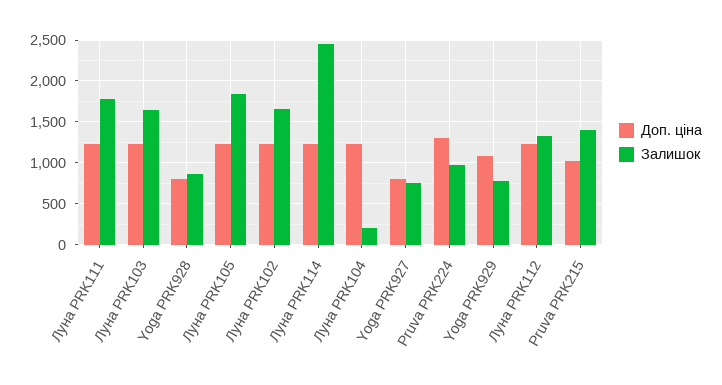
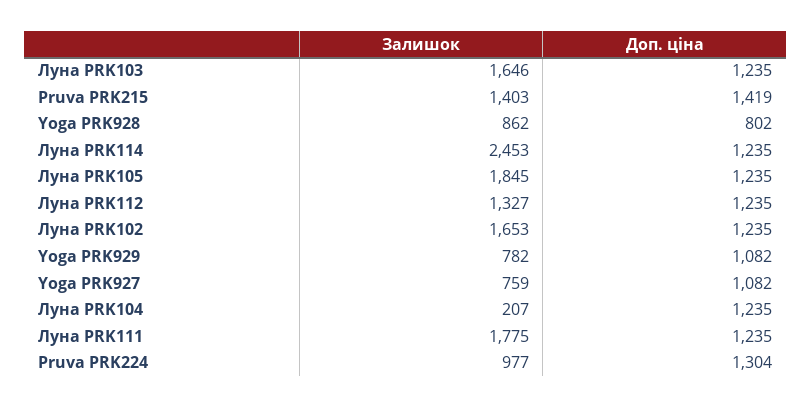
  {
    "Доп. ціна": {
      "Луна PRK111": 1235,
      "Луна PRK103": 1235,
      "Yoga PRK928": 802,
      "Луна PRK105": 1235,
      "Луна PRK102": 1235,
      "Луна PRK114": 1235,
      "Луна PRK104": 1235,
-     "Yoga PRK927": 800,
+     "Yoga PRK927": 1082,
      "Pruva PRK224": 1304,
      "Yoga PRK929": 1082,
      "Луна PRK112": 1235,
-     "Pruva PRK215": 1000
+     "Pruva PRK215": 1419
    },
    "Залишок": {
      "Луна PRK111": 1775,
      "Луна PRK103": 1646,
      "Yoga PRK928": 862,
      "Луна PRK105": 1845,
      "Луна PRK102": 1653,
      "Луна PRK114": 2453,
      "Луна PRK104": 207,
      "Yoga PRK927": 759,
      "Pruva PRK224": 977,
      "Yoga PRK929": 782,
      "Луна PRK112": 1327,
      "Pruva PRK215": 1403
    }
  }

